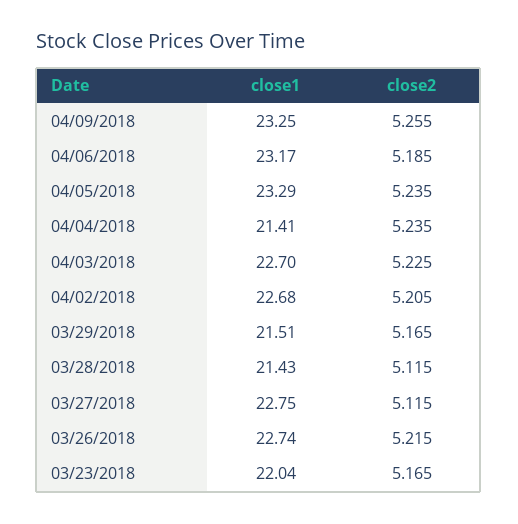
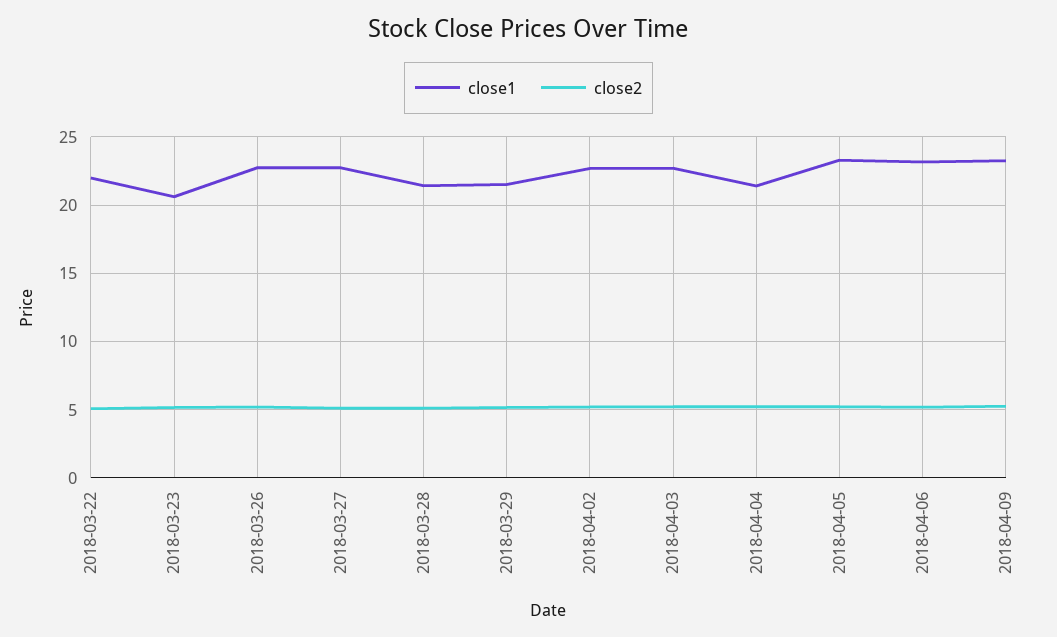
  {
    "close1": {
      "04/09/2018": 23.25,
      "04/06/2018": 23.17,
      "04/05/2018": 23.29,
      "04/04/2018": 21.41,
      "04/03/2018": 22.7,
      "04/02/2018": 22.68,
      "03/29/2018": 21.51,
      "03/28/2018": 21.43,
      "03/27/2018": 22.75,
      "03/26/2018": 22.74,
-     "03/23/2018": 22.04
+     "03/23/2018": 20.5,
+     "2018-03-22": 22
    },
    "close2": {
      "04/09/2018": 5.255,
      "04/06/2018": 5.185,
      "04/05/2018": 5.235,
      "04/04/2018": 5.235,
      "04/03/2018": 5.225,
      "04/02/2018": 5.205,
      "03/29/2018": 5.165,
      "03/28/2018": 5.115,
      "03/27/2018": 5.115,
      "03/26/2018": 5.215,
-     "03/23/2018": 5.165
+     "03/23/2018": 5.165,
+     "2018-03-22": 5
    }
  }

